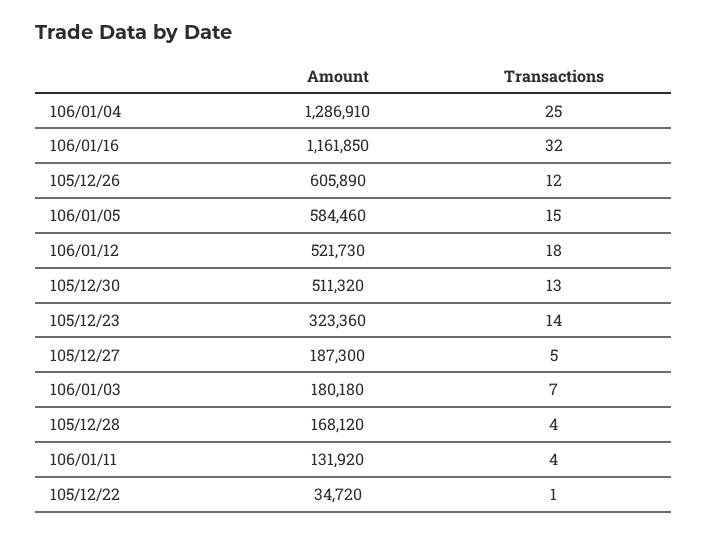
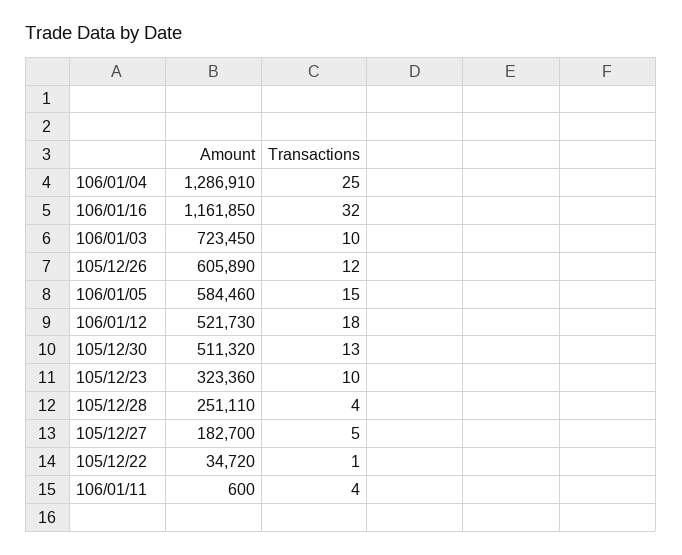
  {
    "Amount": {
      "106/01/04": 1286910,
      "106/01/16": 1161850,
      "105/12/26": 605890,
      "106/01/05": 584460,
      "106/01/12": 521730,
      "105/12/30": 511320,
      "105/12/23": 323360,
-     "105/12/27": 187300,
+     "105/12/27": 182700,
-     "106/01/03": 180180,
+     "106/01/03": 723450,
-     "105/12/28": 168120,
+     "105/12/28": 251110,
-     "106/01/11": 131920,
+     "106/01/11": 600,
      "105/12/22": 34720
    },
    "Transactions": {
      "106/01/04": 25,
      "106/01/16": 32,
      "105/12/26": 12,
      "106/01/05": 15,
      "106/01/12": 18,
      "105/12/30": 13,
-     "105/12/23": 14,
+     "105/12/23": 10,
      "105/12/27": 5,
-     "106/01/03": 7,
+     "106/01/03": 10,
      "105/12/28": 4,
      "106/01/11": 4,
      "105/12/22": 1
    }
  }

